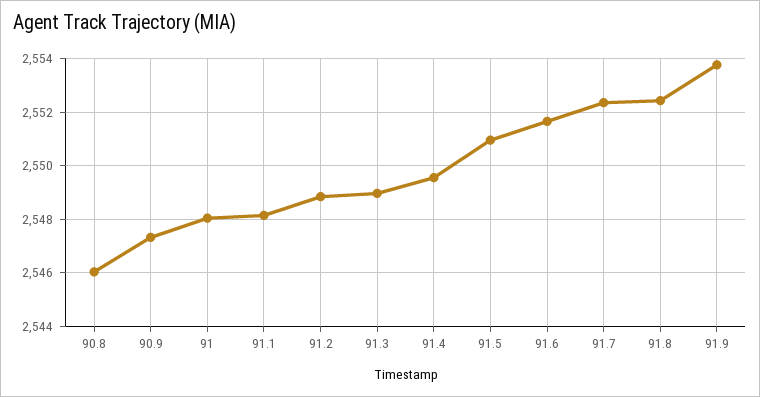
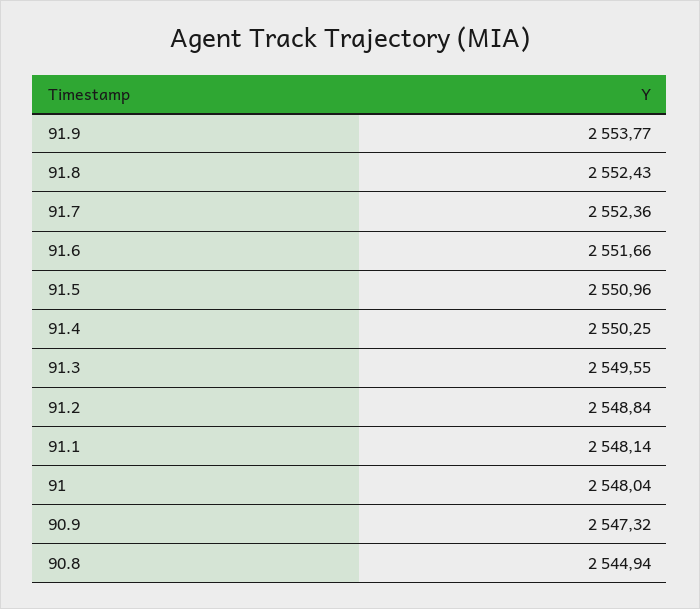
  {
-   "90.8": 2546,
+   "90.8": 2544.94,
    "90.9": 2547.32,
    "91": 2548.04,
    "91.1": 2548.14,
    "91.2": 2548.84,
-   "91.3": 2549,
+   "91.3": 2549.55,
-   "91.4": 2549.5,
+   "91.4": 2550.25,
    "91.5": 2550.96,
    "91.6": 2551.66,
    "91.7": 2552.36,
    "91.8": 2552.43,
    "91.9": 2553.77
  }

